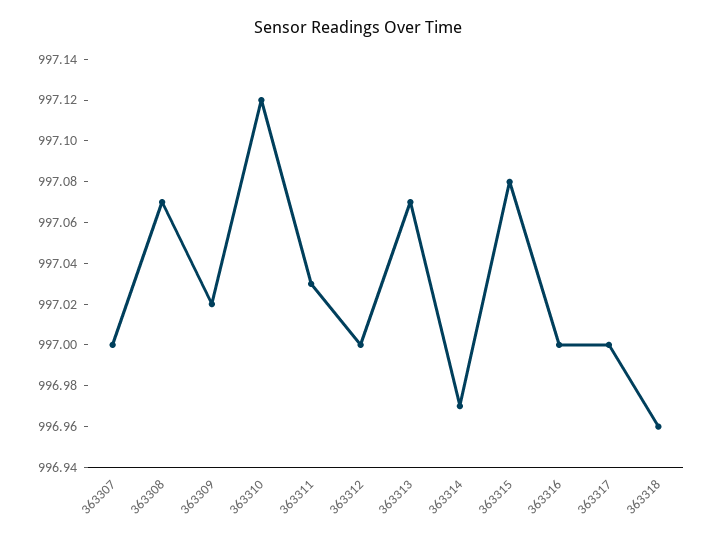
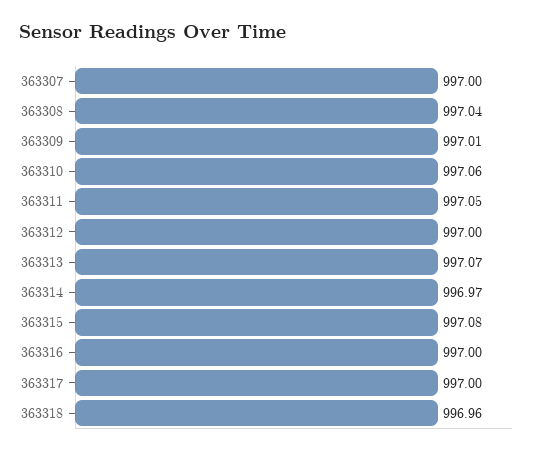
  {
    "363307": 997,
-   "363308": 997.07,
+   "363308": 997.04,
-   "363309": 997.02,
+   "363309": 997.01,
-   "363310": 997.12,
+   "363310": 997.06,
-   "363311": 997.03,
+   "363311": 997.05,
    "363312": 997,
    "363313": 997.07,
    "363314": 996.97,
    "363315": 997.08,
    "363316": 997,
    "363317": 997,
    "363318": 996.96
  }

